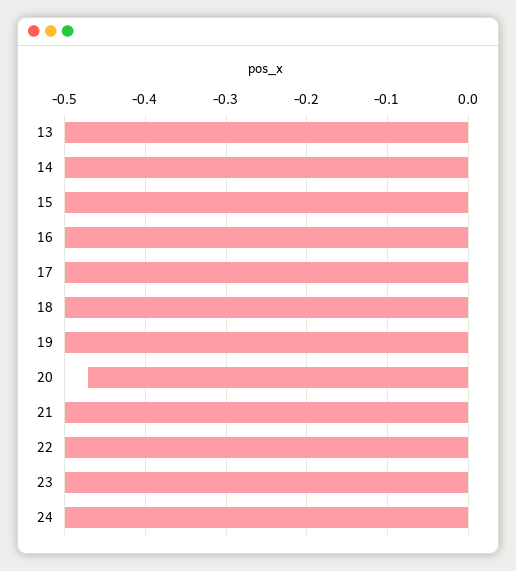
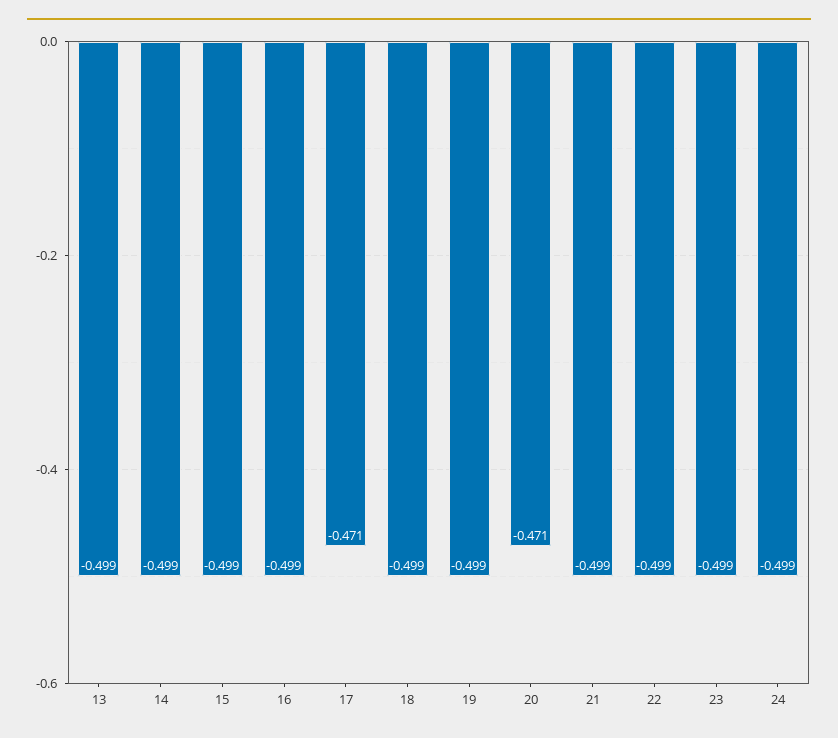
  {
    "13": -0.499,
    "14": -0.499,
    "15": -0.499,
    "16": -0.499,
-   "17": -0.5,
+   "17": -0.471,
    "18": -0.499,
    "19": -0.499,
    "20": -0.471,
    "21": -0.499,
    "22": -0.499,
    "23": -0.499,
    "24": -0.499
  }

